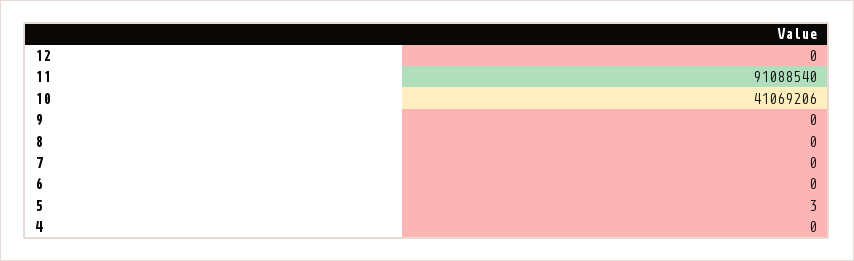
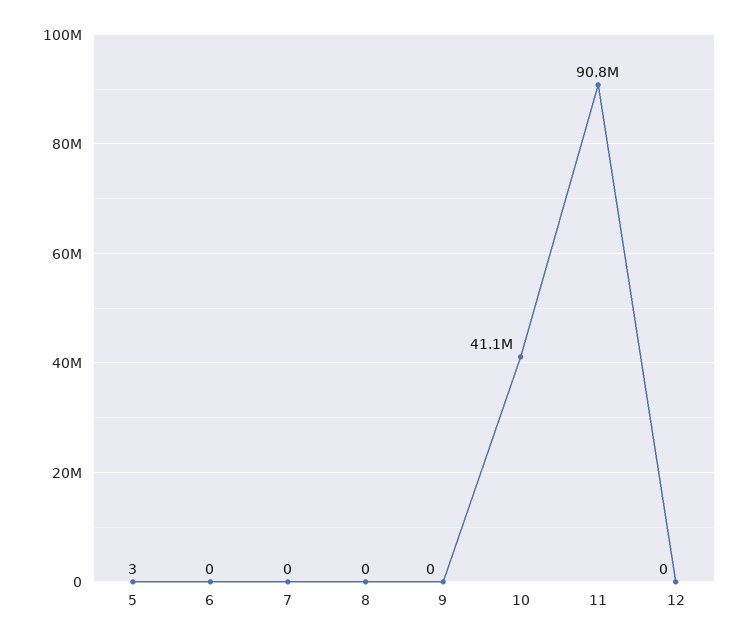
  {
    "12": 0,
-   "11": 91088540,
+   "11": 90800000,
    "10": 41069206,
    "9": 0,
    "8": 0,
    "7": 0,
    "6": 0,
-   "5": 3,
+   "5": 3
-   "4": 0
  }

